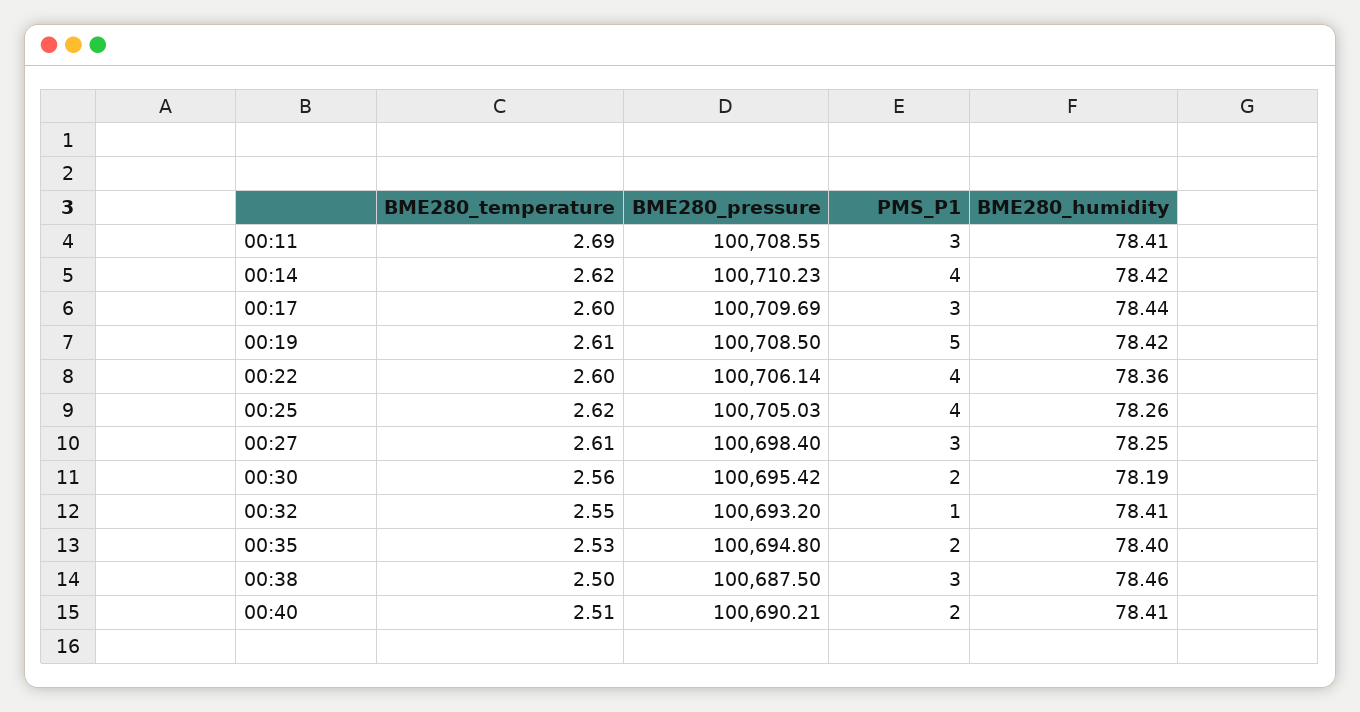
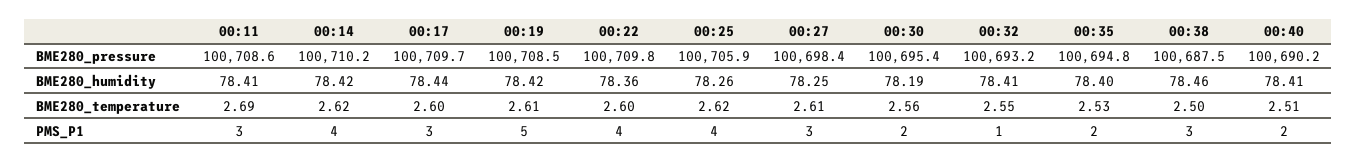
  {
    "BME280_temperature": {
      "00:11": 2.69,
      "00:14": 2.62,
      "00:17": 2.6,
      "00:19": 2.61,
      "00:22": 2.6,
      "00:25": 2.62,
      "00:27": 2.61,
      "00:30": 2.56,
      "00:32": 2.55,
      "00:35": 2.53,
      "00:38": 2.5,
      "00:40": 2.51
    },
    "BME280_pressure": {
      "00:11": 100708.55,
      "00:14": 100710.23,
      "00:17": 100709.69,
      "00:19": 100708.5,
-     "00:22": 100706.14,
+     "00:22": 100709.8,
-     "00:25": 100705.03,
+     "00:25": 100705.9,
      "00:27": 100698.4,
      "00:30": 100695.42,
      "00:32": 100693.2,
      "00:35": 100694.8,
      "00:38": 100687.5,
      "00:40": 100690.21
    },
    "PMS_P1": {
      "00:11": 3,
      "00:14": 4,
      "00:17": 3,
      "00:19": 5,
      "00:22": 4,
      "00:25": 4,
      "00:27": 3,
      "00:30": 2,
      "00:32": 1,
      "00:35": 2,
      "00:38": 3,
      "00:40": 2
    },
    "BME280_humidity": {
      "00:11": 78.41,
      "00:14": 78.42,
      "00:17": 78.44,
      "00:19": 78.42,
      "00:22": 78.36,
      "00:25": 78.26,
      "00:27": 78.25,
      "00:30": 78.19,
      "00:32": 78.41,
      "00:35": 78.4,
      "00:38": 78.46,
      "00:40": 78.41
    }
  }

